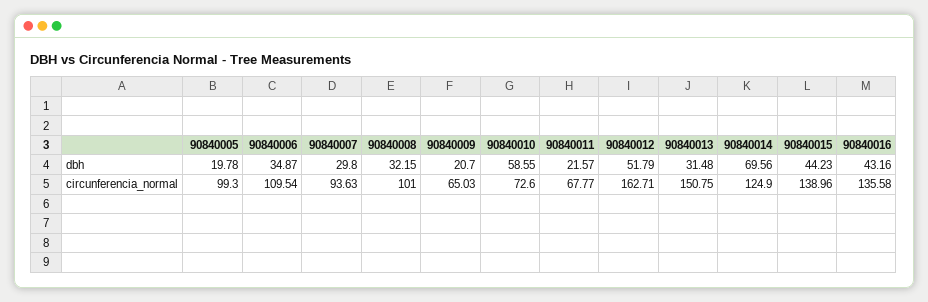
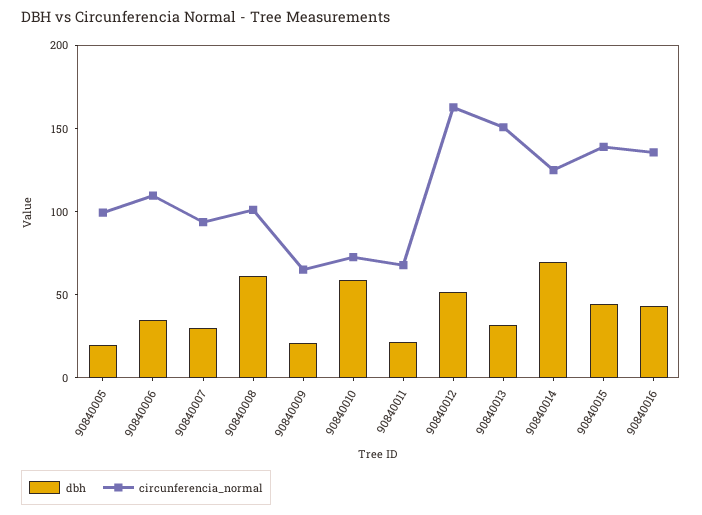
  {
    "dbh": {
      "90840005": 19.78,
      "90840006": 34.87,
      "90840007": 29.8,
-     "90840008": 32.15,
+     "90840008": 60,
      "90840009": 20.7,
      "90840010": 58.55,
      "90840011": 21.57,
      "90840012": 51.79,
      "90840013": 31.48,
      "90840014": 69.56,
      "90840015": 44.23,
      "90840016": 43.16
    },
    "circunferencia_normal": {
      "90840005": 99.3,
      "90840006": 109.54,
      "90840007": 93.63,
      "90840008": 101,
      "90840009": 65.03,
      "90840010": 72.6,
      "90840011": 67.77,
      "90840012": 162.71,
      "90840013": 150.75,
      "90840014": 124.9,
      "90840015": 138.96,
      "90840016": 135.58
    }
  }

